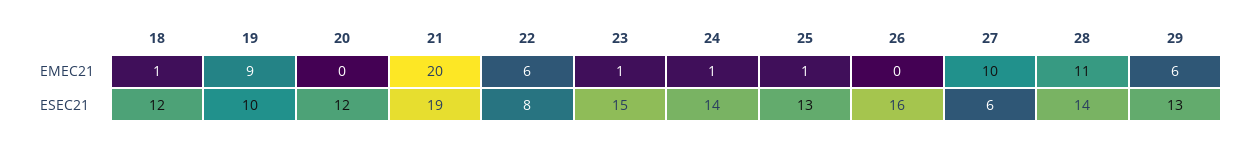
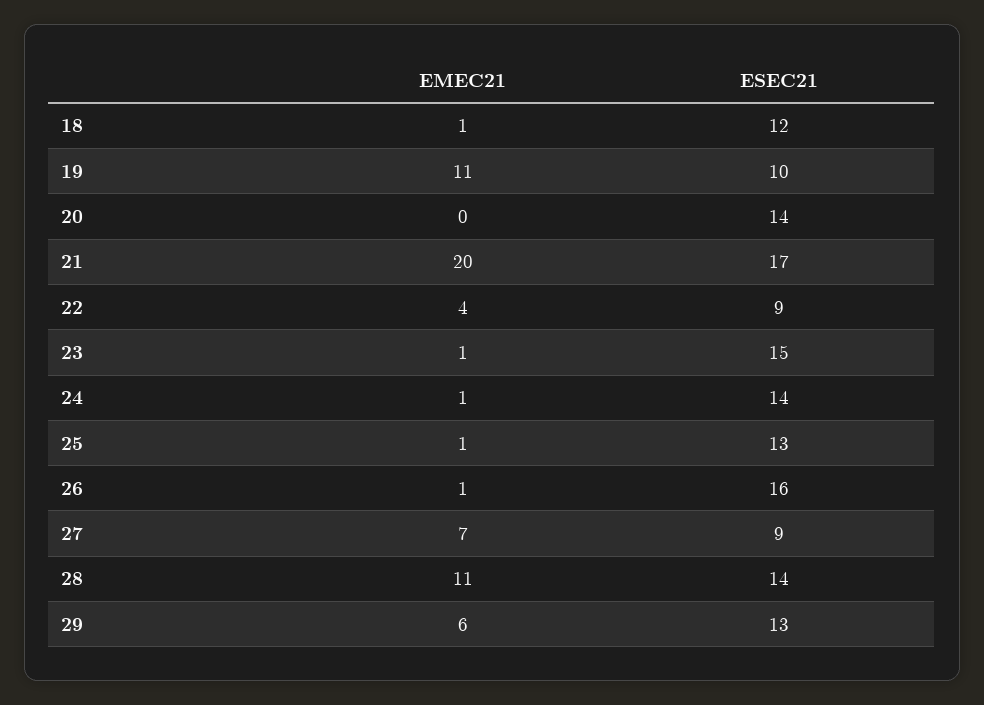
  {
    "18": {
      "EMEC21": 1,
      "ESEC21": 12
    },
    "19": {
-     "EMEC21": 9,
+     "EMEC21": 11,
      "ESEC21": 10
    },
    "20": {
      "EMEC21": 0,
-     "ESEC21": 12
+     "ESEC21": 14
    },
    "21": {
      "EMEC21": 20,
-     "ESEC21": 19
+     "ESEC21": 17
    },
    "22": {
-     "EMEC21": 6,
+     "EMEC21": 4,
-     "ESEC21": 8
+     "ESEC21": 9
    },
    "23": {
      "EMEC21": 1,
      "ESEC21": 15
    },
    "24": {
      "EMEC21": 1,
      "ESEC21": 14
    },
    "25": {
      "EMEC21": 1,
      "ESEC21": 13
    },
    "26": {
-     "EMEC21": 0,
+     "EMEC21": 1,
      "ESEC21": 16
    },
    "27": {
-     "EMEC21": 10,
+     "EMEC21": 7,
-     "ESEC21": 6
+     "ESEC21": 9
    },
    "28": {
      "EMEC21": 11,
      "ESEC21": 14
    },
    "29": {
      "EMEC21": 6,
      "ESEC21": 13
    }
  }

